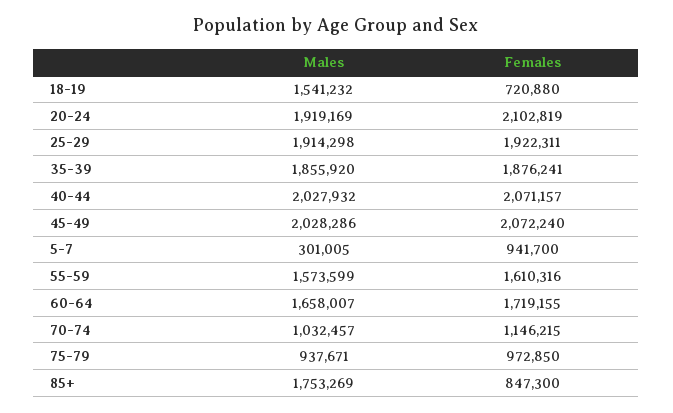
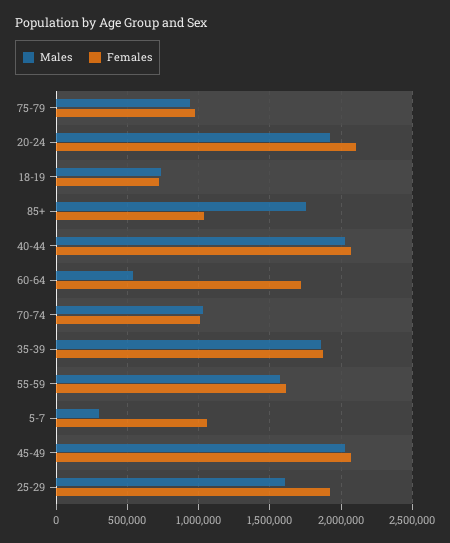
  {
    "Males": {
-     "18-19": 1541232,
+     "18-19": 750000,
      "20-24": 1919169,
-     "25-29": 1914298,
+     "25-29": 1600000,
      "35-39": 1855920,
      "40-44": 2027932,
      "45-49": 2028286,
      "5-7": 301005,
      "55-59": 1573599,
-     "60-64": 1658007,
+     "60-64": 550000,
      "70-74": 1032457,
      "75-79": 937671,
      "85+": 1753269
    },
    "Females": {
      "18-19": 720880,
      "20-24": 2102819,
      "25-29": 1922311,
      "35-39": 1876241,
      "40-44": 2071157,
      "45-49": 2072240,
-     "5-7": 941700,
+     "5-7": 1050000,
      "55-59": 1610316,
      "60-64": 1719155,
-     "70-74": 1146215,
+     "70-74": 1000000,
      "75-79": 972850,
-     "85+": 847300
+     "85+": 1050000
    }
  }

